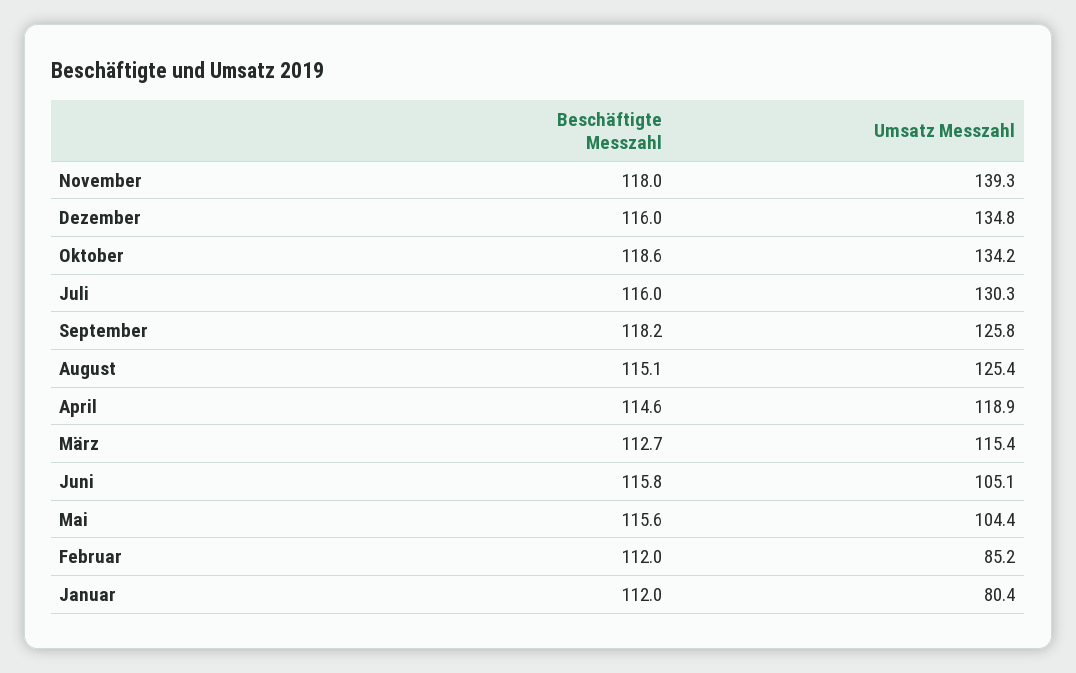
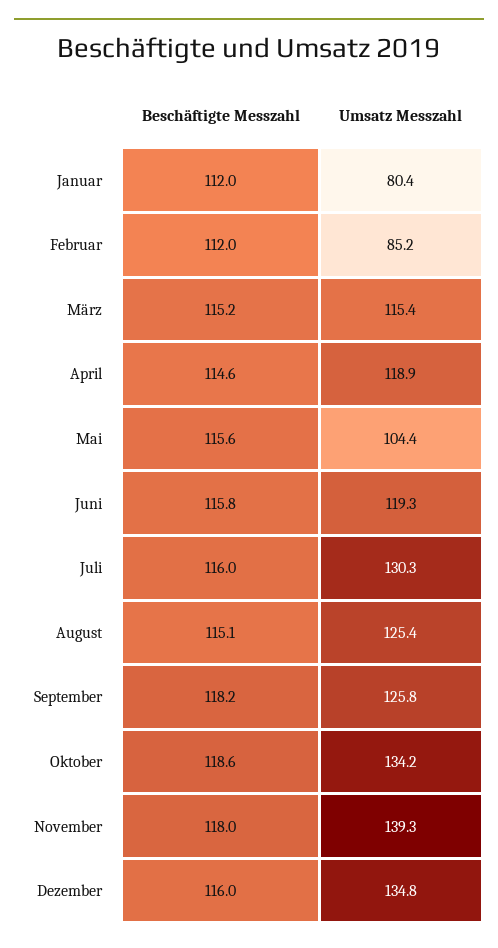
  {
    "Beschäftigte Messzahl": {
      "November": 118,
      "Dezember": 116,
      "Oktober": 118.6,
      "Juli": 116,
      "September": 118.2,
      "August": 115.1,
      "April": 114.6,
-     "März": 112.7,
+     "März": 115.2,
      "Juni": 115.8,
      "Mai": 115.6,
      "Februar": 112,
      "Januar": 112
    },
    "Umsatz Messzahl": {
      "November": 139.3,
      "Dezember": 134.8,
      "Oktober": 134.2,
      "Juli": 130.3,
      "September": 125.8,
      "August": 125.4,
      "April": 118.9,
      "März": 115.4,
-     "Juni": 105.1,
+     "Juni": 119.3,
      "Mai": 104.4,
      "Februar": 85.2,
      "Januar": 80.4
    }
  }

